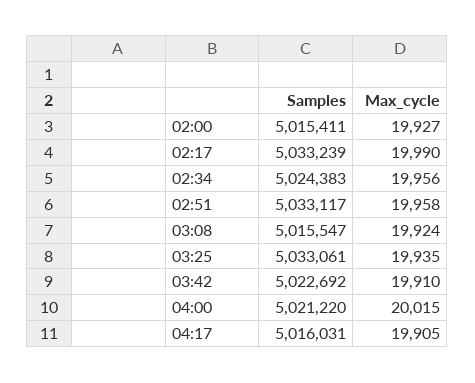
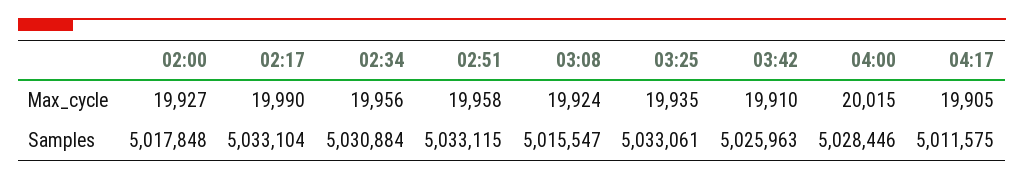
  {
    "Samples": {
-     "02:00": 5015411,
+     "02:00": 5017848,
-     "02:17": 5033239,
+     "02:17": 5033104,
-     "02:34": 5024383,
+     "02:34": 5030884,
-     "02:51": 5033117,
+     "02:51": 5033115,
      "03:08": 5015547,
      "03:25": 5033061,
-     "03:42": 5022692,
+     "03:42": 5025963,
-     "04:00": 5021220,
+     "04:00": 5028446,
-     "04:17": 5016031
+     "04:17": 5011575
    },
    "Max_cycle": {
      "02:00": 19927,
      "02:17": 19990,
      "02:34": 19956,
      "02:51": 19958,
      "03:08": 19924,
      "03:25": 19935,
      "03:42": 19910,
      "04:00": 20015,
      "04:17": 19905
    }
  }

